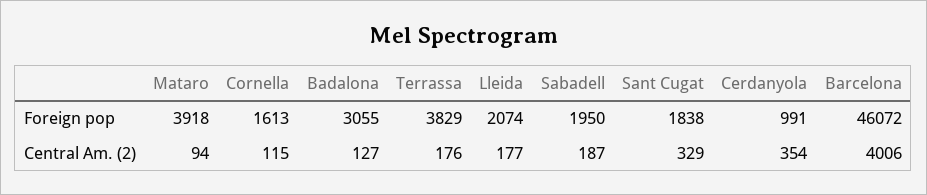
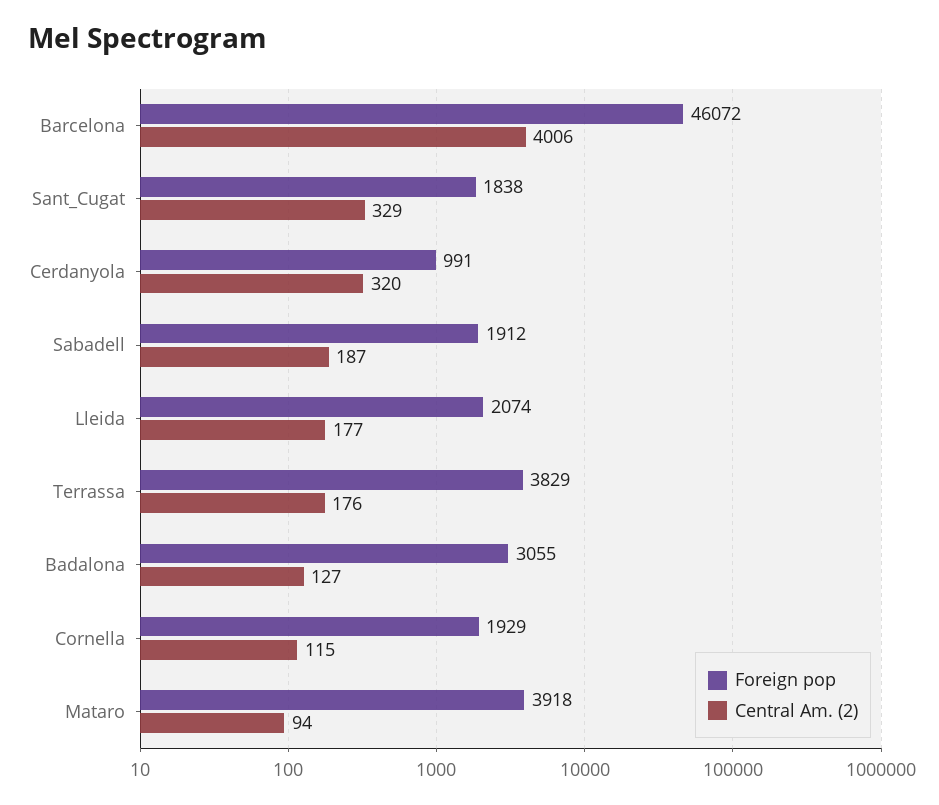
  {
    "Foreign pop": {
      "Mataro": 3918,
-     "Cornella": 1613,
+     "Cornella": 1929,
      "Badalona": 3055,
      "Terrassa": 3829,
      "Lleida": 2074,
-     "Sabadell": 1950,
+     "Sabadell": 1912,
      "Sant Cugat": 1838,
      "Cerdanyola": 991,
      "Barcelona": 46072
    },
    "Central Am. (2)": {
      "Mataro": 94,
      "Cornella": 115,
      "Badalona": 127,
      "Terrassa": 176,
      "Lleida": 177,
      "Sabadell": 187,
      "Sant Cugat": 329,
-     "Cerdanyola": 354,
+     "Cerdanyola": 320,
      "Barcelona": 4006
    }
  }

